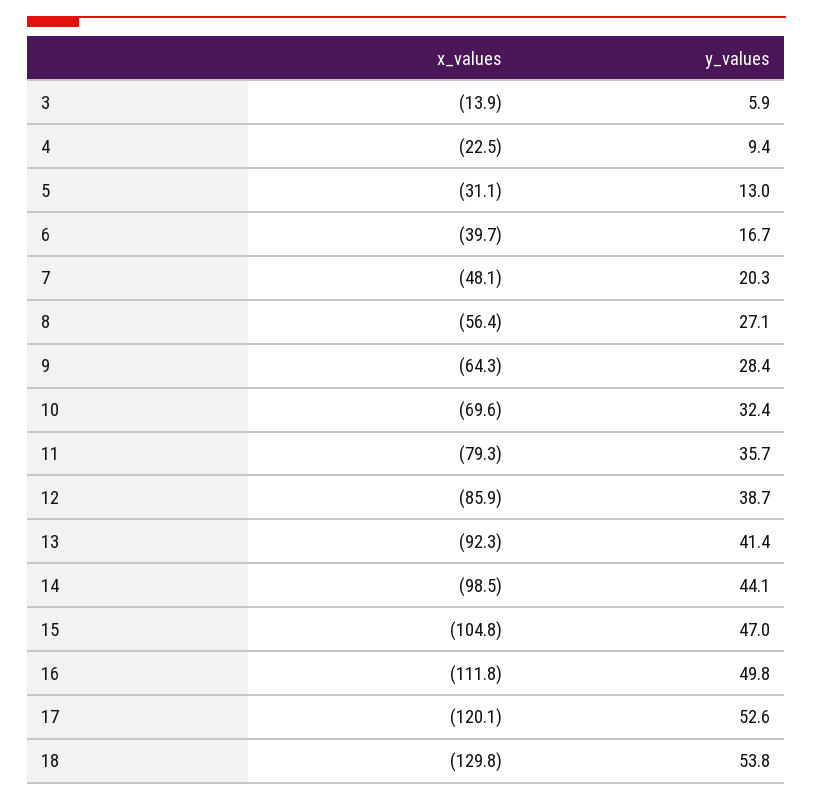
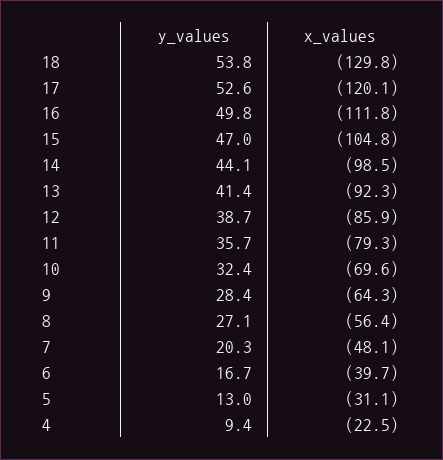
  {
    "x_values": {
-     "3": -13.9,
      "4": -22.5,
      "5": -31.1,
      "6": -39.7,
      "7": -48.1,
      "8": -56.4,
      "9": -64.3,
      "10": -69.6,
      "11": -79.3,
      "12": -85.9,
      "13": -92.3,
      "14": -98.5,
      "15": -104.8,
      "16": -111.8,
      "17": -120.1,
      "18": -129.8
    },
    "y_values": {
-     "3": 5.9,
      "4": 9.4,
      "5": 13,
      "6": 16.7,
      "7": 20.3,
      "8": 27.1,
      "9": 28.4,
      "10": 32.4,
      "11": 35.7,
      "12": 38.7,
      "13": 41.4,
      "14": 44.1,
      "15": 47,
      "16": 49.8,
      "17": 52.6,
      "18": 53.8
    }
  }

